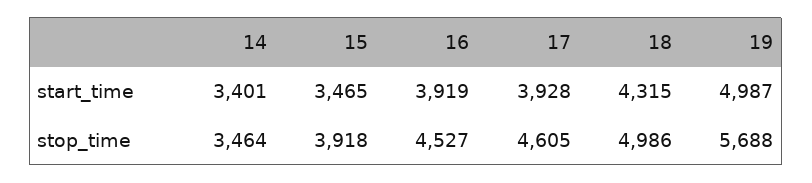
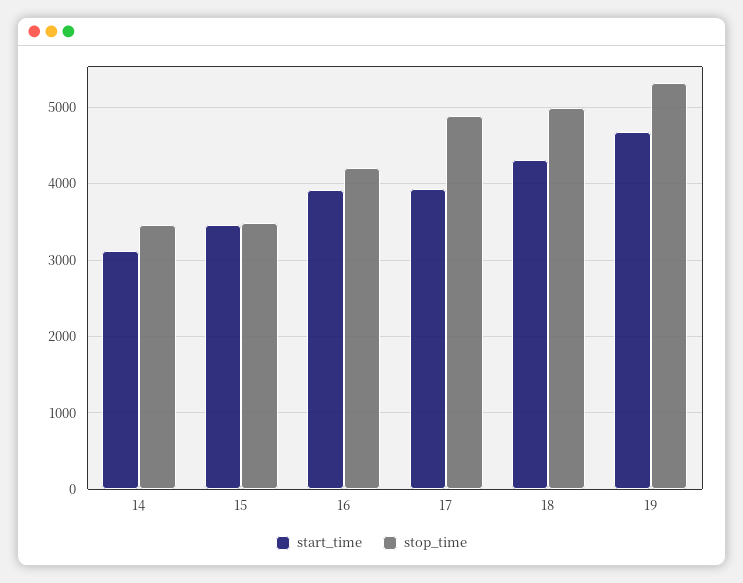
  {
    "start_time": {
-     "14": 3401,
+     "14": 3100,
      "15": 3465,
      "16": 3919,
      "17": 3928,
      "18": 4315,
-     "19": 4987
+     "19": 4700
    },
    "stop_time": {
      "14": 3464,
-     "15": 3918,
+     "15": 3500,
-     "16": 4527,
+     "16": 4200,
-     "17": 4605,
+     "17": 4900,
      "18": 4986,
-     "19": 5688
+     "19": 5300
    }
  }

